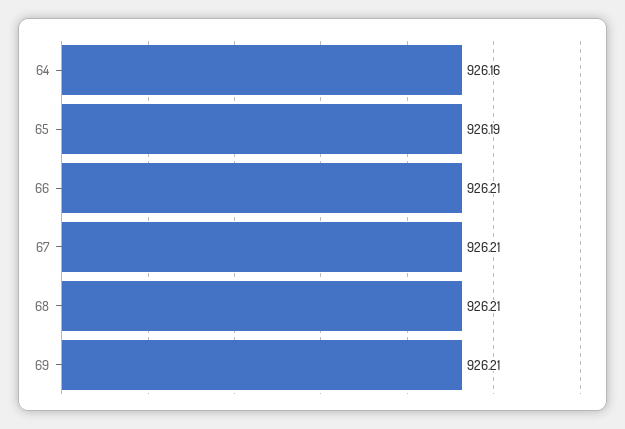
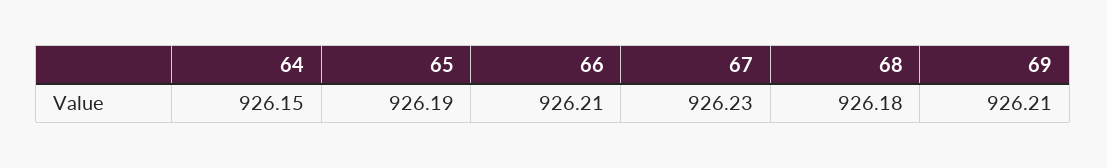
  {
-   "64": 926.16,
+   "64": 926.15,
    "65": 926.19,
    "66": 926.21,
-   "67": 926.21,
+   "67": 926.23,
-   "68": 926.21,
+   "68": 926.18,
    "69": 926.21
  }

